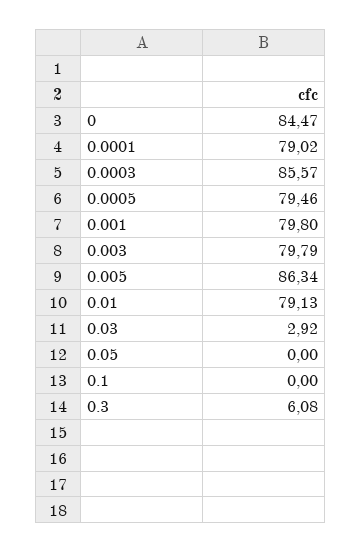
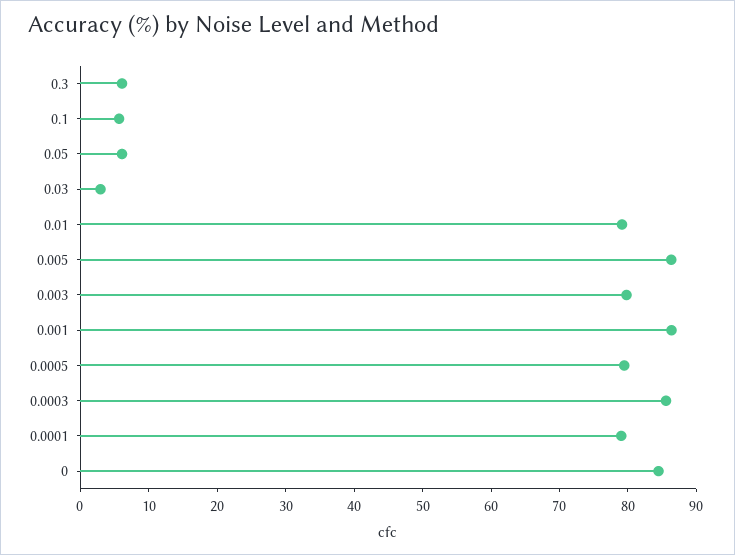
  {
    "0": 84.47,
    "0.0001": 79.02,
    "0.0003": 85.57,
    "0.0005": 79.46,
-   "0.001": 79.8,
+   "0.001": 86,
    "0.003": 79.79,
    "0.005": 86.34,
    "0.01": 79.13,
    "0.03": 2.92,
-   "0.05": 0,
+   "0.05": 6,
-   "0.1": 0,
+   "0.1": 6,
    "0.3": 6.08
  }

